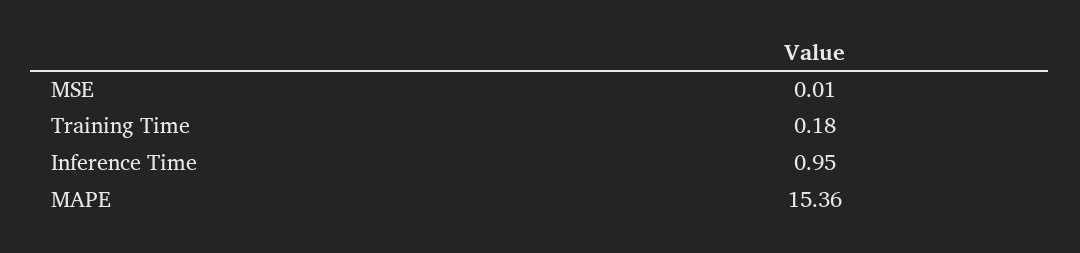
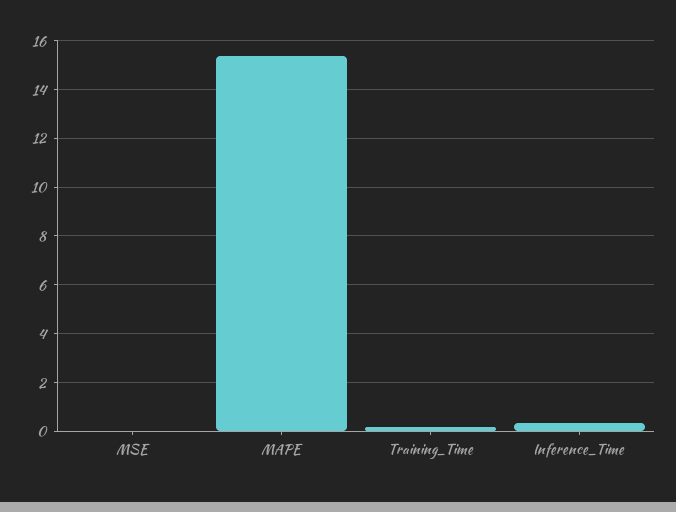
  {
    "MSE": 0.01,
    "Training Time": 0.18,
-   "Inference Time": 0.95,
+   "Inference Time": 0.25,
    "MAPE": 15.36
  }

